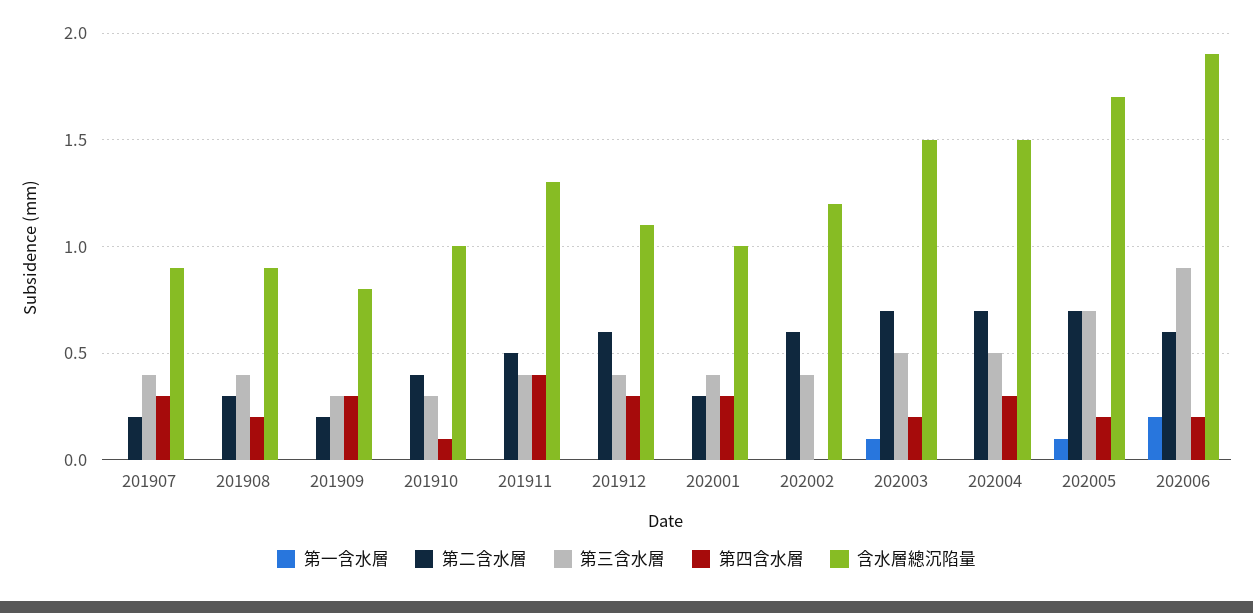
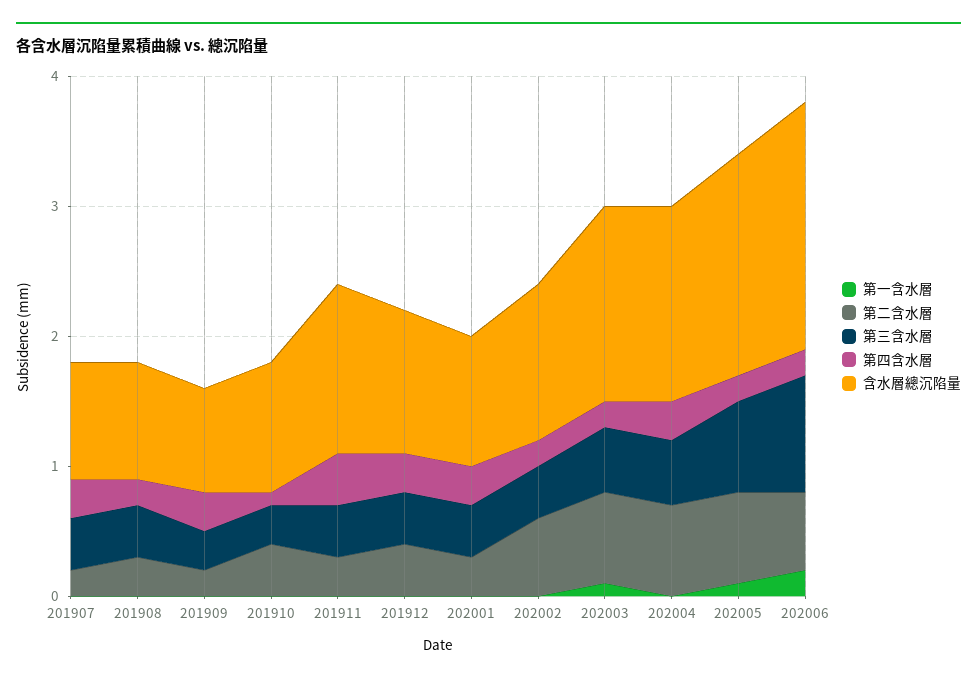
  {
    "第一含水層": {
      "201907": 0,
      "201908": 0,
      "201909": 0,
      "201910": 0,
      "201911": 0,
      "201912": 0,
      "202001": 0,
      "202002": 0,
      "202003": 0.1,
      "202004": 0,
      "202005": 0.1,
      "202006": 0.2
    },
    "第二含水層": {
      "201907": 0.2,
      "201908": 0.3,
      "201909": 0.2,
      "201910": 0.4,
-     "201911": 0.5,
+     "201911": 0.3,
-     "201912": 0.6,
+     "201912": 0.4,
      "202001": 0.3,
      "202002": 0.6,
      "202003": 0.7,
      "202004": 0.7,
      "202005": 0.7,
      "202006": 0.6
    },
    "第三含水層": {
      "201907": 0.4,
      "201908": 0.4,
      "201909": 0.3,
      "201910": 0.3,
      "201911": 0.4,
      "201912": 0.4,
      "202001": 0.4,
      "202002": 0.4,
      "202003": 0.5,
      "202004": 0.5,
      "202005": 0.7,
      "202006": 0.9
    },
    "第四含水層": {
      "201907": 0.3,
      "201908": 0.2,
      "201909": 0.3,
      "201910": 0.1,
      "201911": 0.4,
      "201912": 0.3,
      "202001": 0.3,
-     "202002": 0,
+     "202002": 0.2,
      "202003": 0.2,
      "202004": 0.3,
      "202005": 0.2,
      "202006": 0.2
    },
    "含水層總沉陷量": {
      "201907": 0.9,
      "201908": 0.9,
      "201909": 0.8,
      "201910": 1,
      "201911": 1.3,
      "201912": 1.1,
      "202001": 1,
      "202002": 1.2,
      "202003": 1.5,
      "202004": 1.5,
      "202005": 1.7,
      "202006": 1.9
    }
  }

